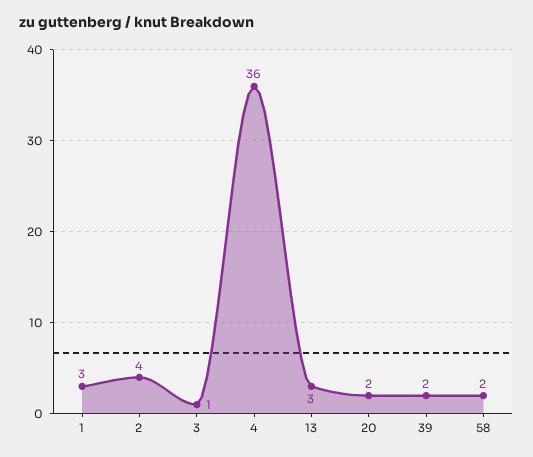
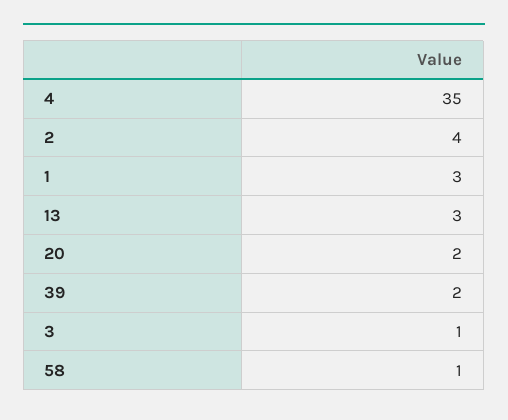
  {
    "1": 3,
    "2": 4,
    "3": 1,
-   "4": 36,
+   "4": 35,
    "13": 3,
    "20": 2,
    "39": 2,
-   "58": 2
+   "58": 1
  }

